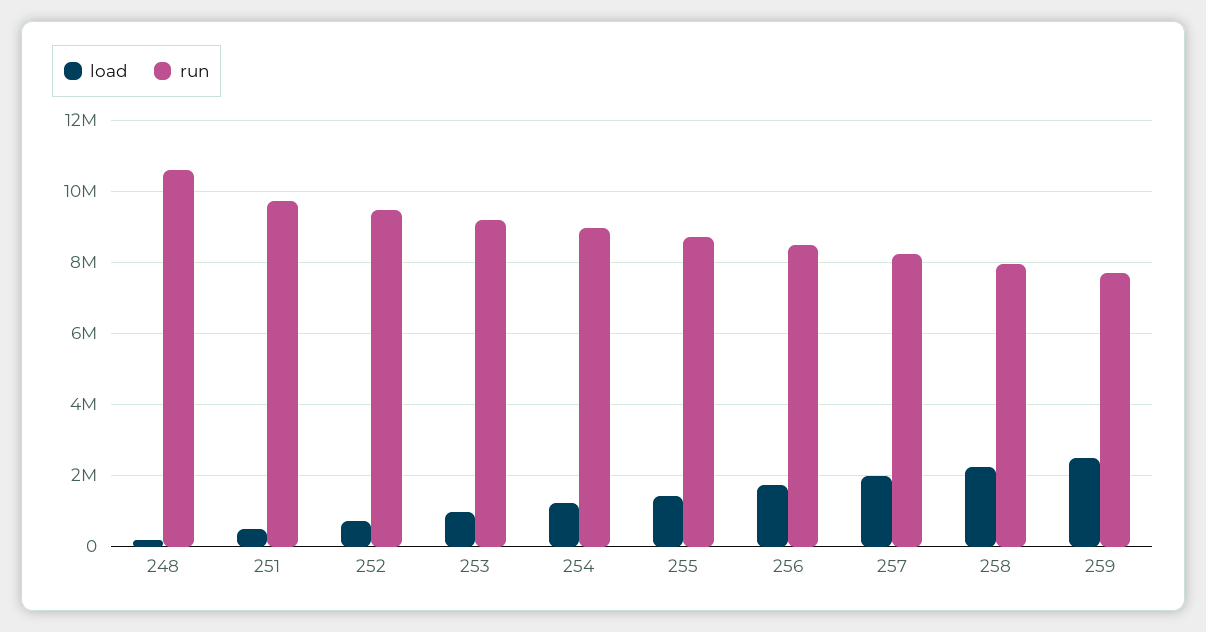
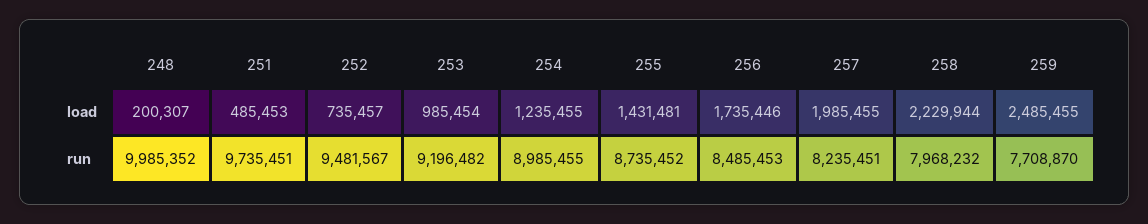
  {
    "load": {
      "248": 200307,
      "251": 485453,
      "252": 735457,
      "253": 985454,
      "254": 1235455,
      "255": 1431481,
      "256": 1735446,
      "257": 1985455,
      "258": 2229944,
      "259": 2485455
    },
    "run": {
-     "248": 10600000,
+     "248": 9985352,
      "251": 9735451,
      "252": 9481567,
      "253": 9196482,
      "254": 8985455,
      "255": 8735452,
      "256": 8485453,
      "257": 8235451,
      "258": 7968232,
      "259": 7708870
    }
  }

